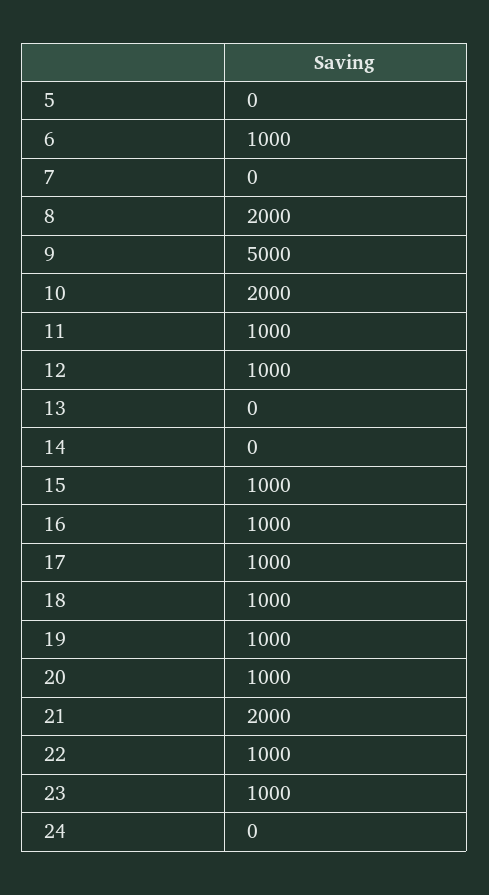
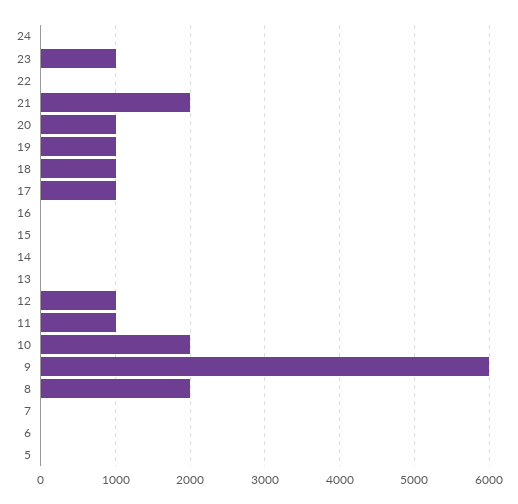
  {
    "5": 0,
-   "6": 1000,
+   "6": 0,
    "7": 0,
    "8": 2000,
-   "9": 5000,
+   "9": 6000,
    "10": 2000,
    "11": 1000,
    "12": 1000,
    "13": 0,
    "14": 0,
-   "15": 1000,
+   "15": 0,
-   "16": 1000,
+   "16": 0,
    "17": 1000,
    "18": 1000,
    "19": 1000,
    "20": 1000,
    "21": 2000,
-   "22": 1000,
+   "22": 0,
    "23": 1000,
    "24": 0
  }

